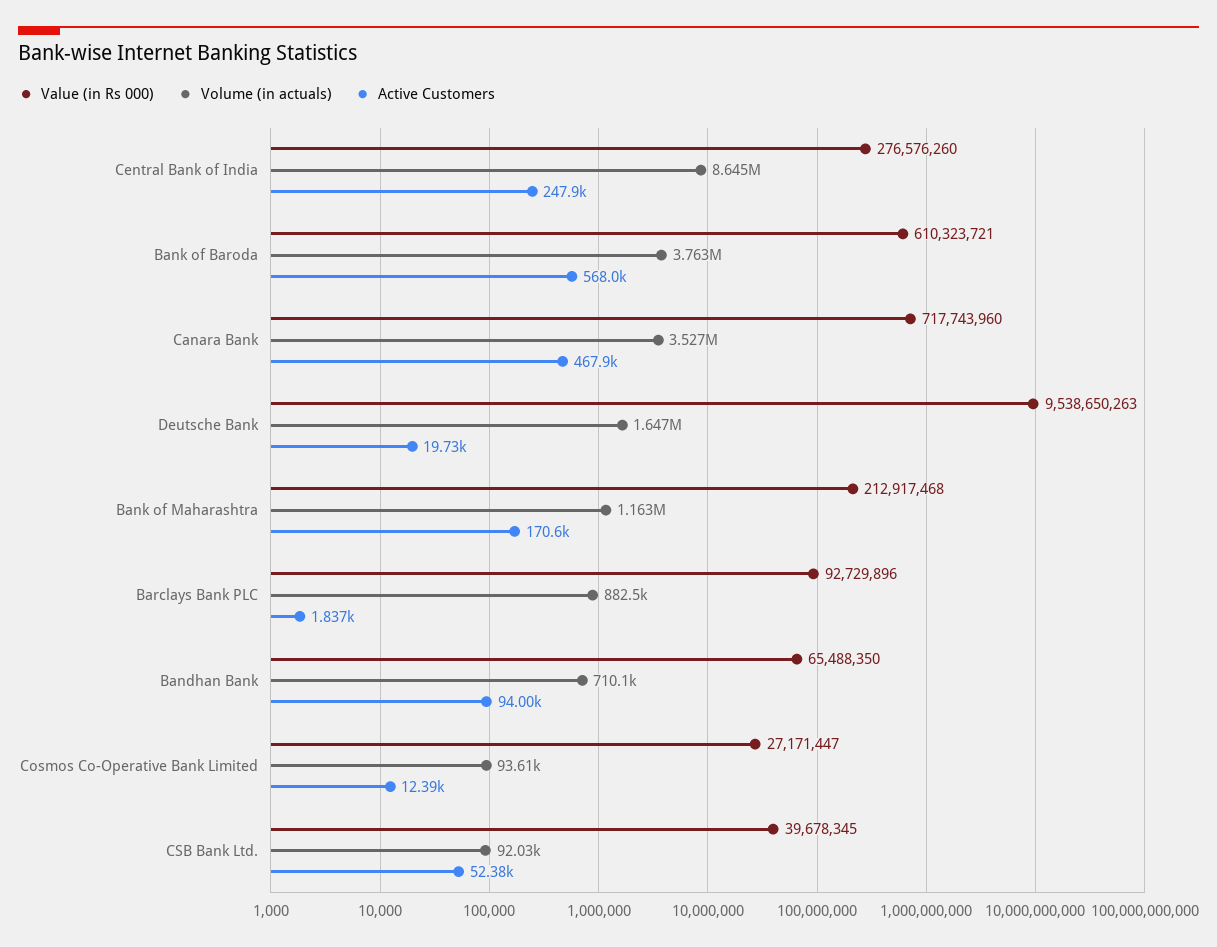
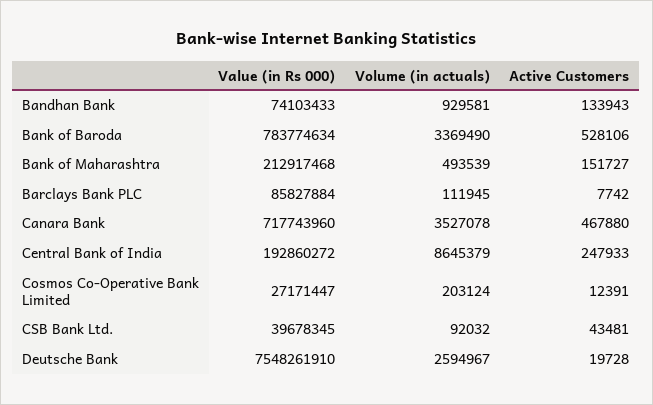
  {
    "Value (in Rs 000)": {
-     "Central Bank of India": 276576260,
+     "Central Bank of India": 192860272,
-     "Bank of Baroda": 610323721,
+     "Bank of Baroda": 783774634,
      "Canara Bank": 717743960,
-     "Deutsche Bank": 9538650263,
+     "Deutsche Bank": 7548261910,
      "Bank of Maharashtra": 212917468,
-     "Barclays Bank PLC": 92729896,
+     "Barclays Bank PLC": 85827884,
-     "Bandhan Bank": 65488350,
+     "Bandhan Bank": 74103433,
      "Cosmos Co-Operative Bank Limited": 27171447,
      "CSB Bank Ltd.": 39678345
    },
    "Volume (in actuals)": {
      "Central Bank of India": 8645379,
-     "Bank of Baroda": 3763000,
+     "Bank of Baroda": 3369490,
      "Canara Bank": 3527078,
-     "Deutsche Bank": 1647000,
+     "Deutsche Bank": 2594967,
-     "Bank of Maharashtra": 1163000,
+     "Bank of Maharashtra": 493539,
-     "Barclays Bank PLC": 882500,
+     "Barclays Bank PLC": 111945,
-     "Bandhan Bank": 710100,
+     "Bandhan Bank": 929581,
-     "Cosmos Co-Operative Bank Limited": 93610,
+     "Cosmos Co-Operative Bank Limited": 203124,
      "CSB Bank Ltd.": 92032
    },
    "Active Customers": {
      "Central Bank of India": 247933,
-     "Bank of Baroda": 568000,
+     "Bank of Baroda": 528106,
      "Canara Bank": 467880,
      "Deutsche Bank": 19728,
-     "Bank of Maharashtra": 170600,
+     "Bank of Maharashtra": 151727,
-     "Barclays Bank PLC": 1837,
+     "Barclays Bank PLC": 7742,
-     "Bandhan Bank": 94000,
+     "Bandhan Bank": 133943,
      "Cosmos Co-Operative Bank Limited": 12391,
-     "CSB Bank Ltd.": 52380
+     "CSB Bank Ltd.": 43481
    }
  }

